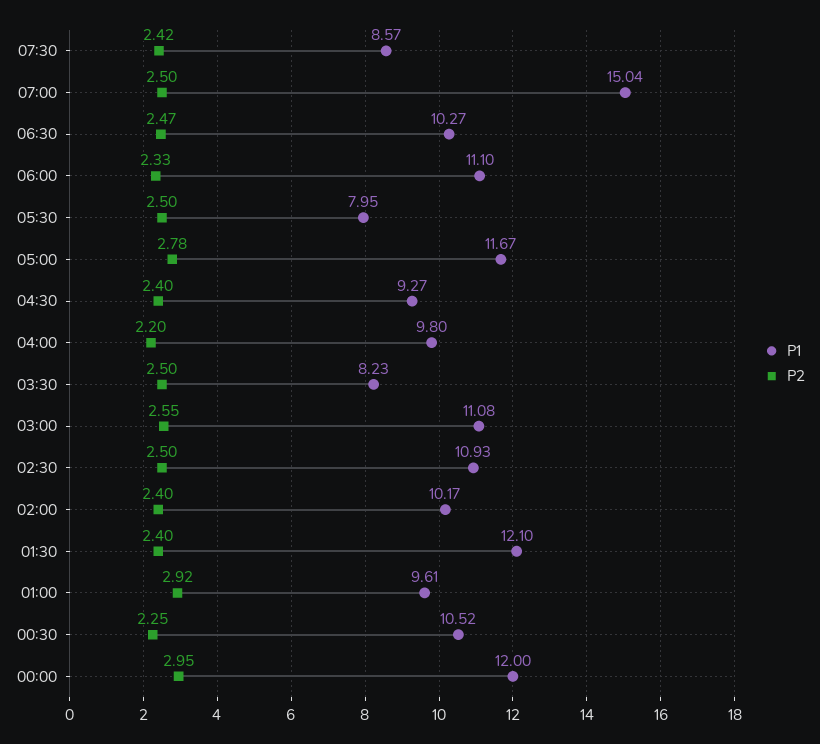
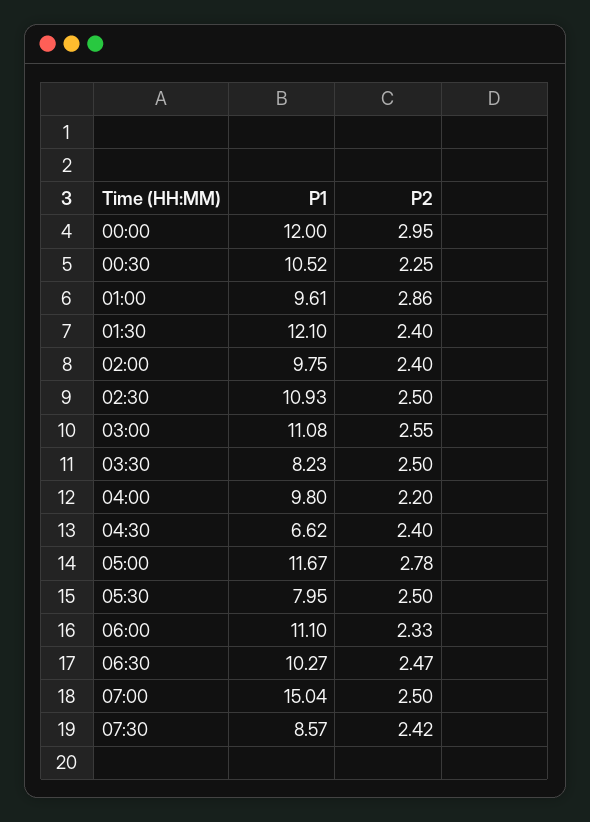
  {
    "P1": {
      "07:30": 8.57,
      "07:00": 15.04,
      "06:30": 10.27,
      "06:00": 11.1,
      "05:30": 7.95,
      "05:00": 11.67,
-     "04:30": 9.27,
+     "04:30": 6.62,
      "04:00": 9.8,
      "03:30": 8.23,
      "03:00": 11.08,
      "02:30": 10.93,
-     "02:00": 10.17,
+     "02:00": 9.75,
      "01:30": 12.1,
      "01:00": 9.61,
      "00:30": 10.52,
      "00:00": 12
    },
    "P2": {
      "07:30": 2.42,
      "07:00": 2.5,
      "06:30": 2.47,
      "06:00": 2.33,
      "05:30": 2.5,
      "05:00": 2.78,
      "04:30": 2.4,
      "04:00": 2.2,
      "03:30": 2.5,
      "03:00": 2.55,
      "02:30": 2.5,
      "02:00": 2.4,
      "01:30": 2.4,
-     "01:00": 2.92,
+     "01:00": 2.86,
      "00:30": 2.25,
      "00:00": 2.95
    }
  }

